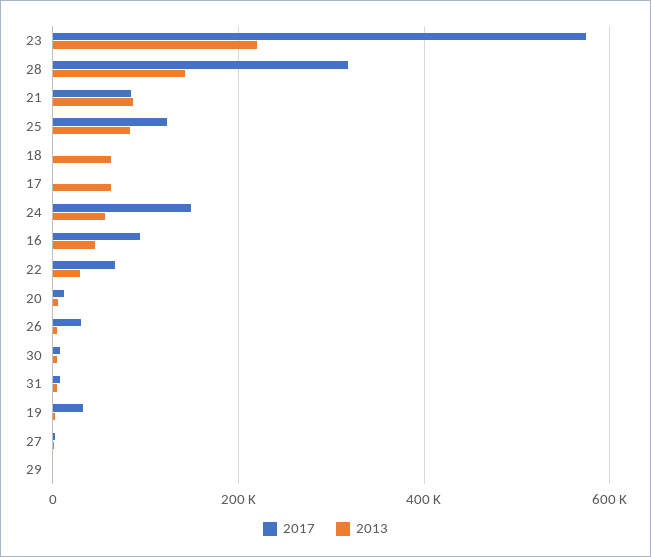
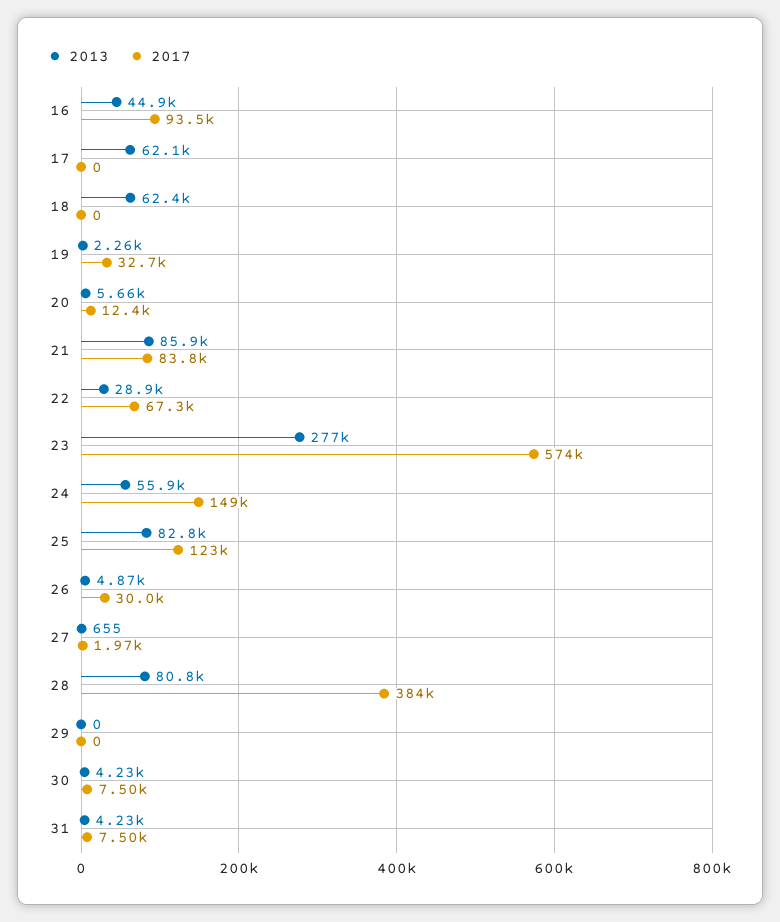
  {
    "2017": {
      "23": 574000,
-     "28": 320000,
+     "28": 384000,
      "21": 83800,
      "25": 123000,
      "18": 0,
      "17": 0,
      "24": 149000,
      "16": 93500,
      "22": 67300,
      "20": 12400,
      "26": 30000,
      "30": 7500,
      "31": 7500,
      "19": 32700,
      "27": 1970,
      "29": 0
    },
    "2013": {
-     "23": 220000,
+     "23": 277000,
-     "28": 140000,
+     "28": 80800,
      "21": 85900,
      "25": 82800,
      "18": 62400,
      "17": 62100,
      "24": 55900,
      "16": 44900,
      "22": 28900,
      "20": 5660,
      "26": 4870,
      "30": 4230,
      "31": 4230,
      "19": 2260,
      "27": 655,
      "29": 0
    }
  }

